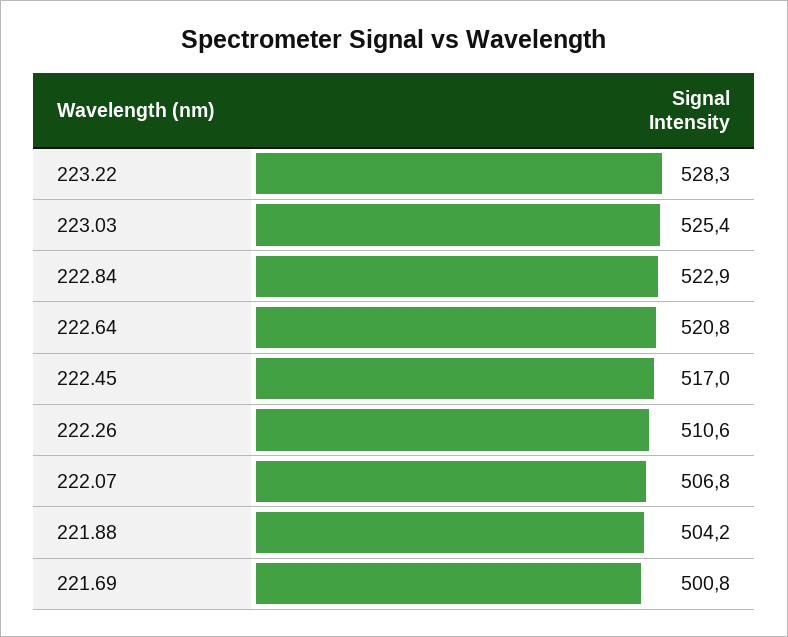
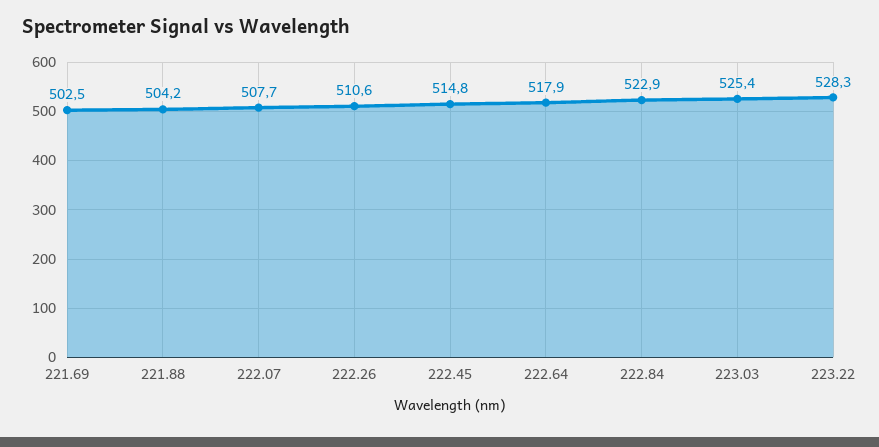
  {
    "223.22": 528.3,
    "223.03": 525.4,
    "222.84": 522.9,
-   "222.64": 520.8,
+   "222.64": 517.9,
-   "222.45": 517,
+   "222.45": 514.8,
    "222.26": 510.6,
-   "222.07": 506.8,
+   "222.07": 507.7,
    "221.88": 504.2,
-   "221.69": 500.8
+   "221.69": 502.5
  }

